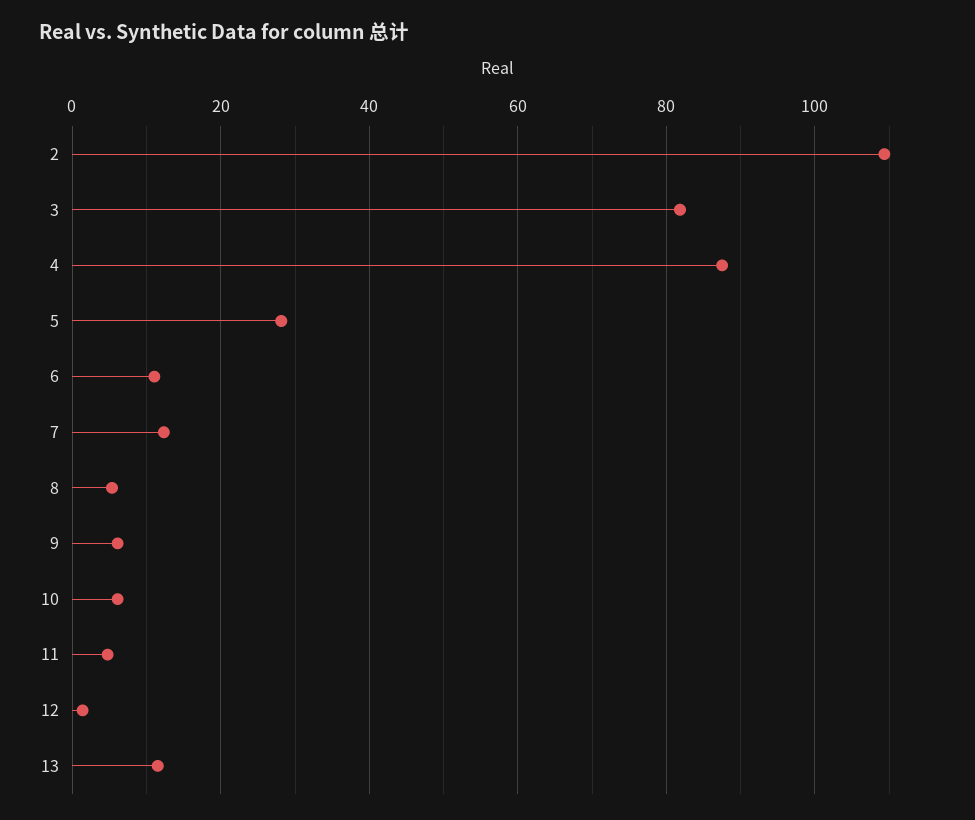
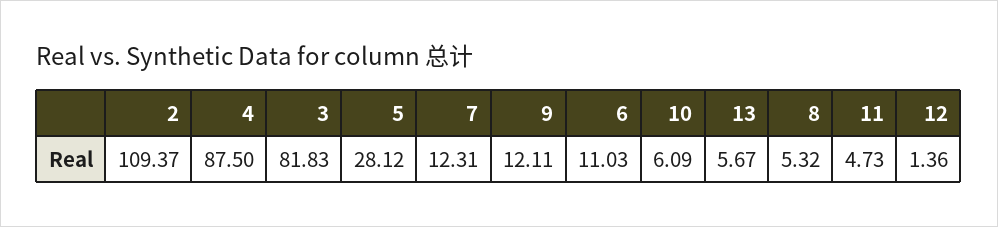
  {
    "2": 109.37,
    "3": 81.83,
    "4": 87.5,
    "5": 28.12,
    "6": 11.03,
    "7": 12.31,
    "8": 5.32,
-   "9": 6,
+   "9": 12.11,
    "10": 6.09,
    "11": 4.73,
    "12": 1.36,
-   "13": 12
+   "13": 5.67
  }

